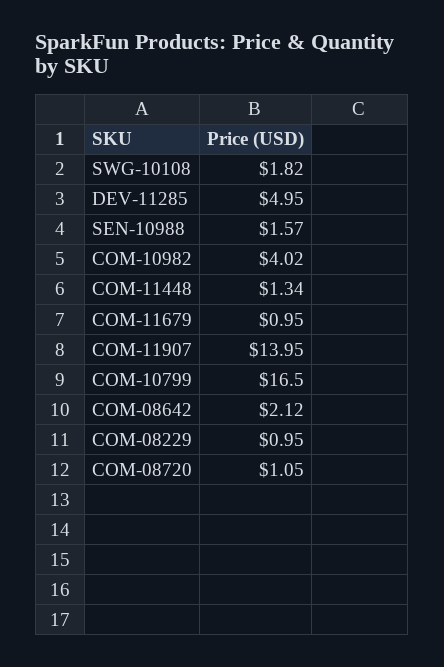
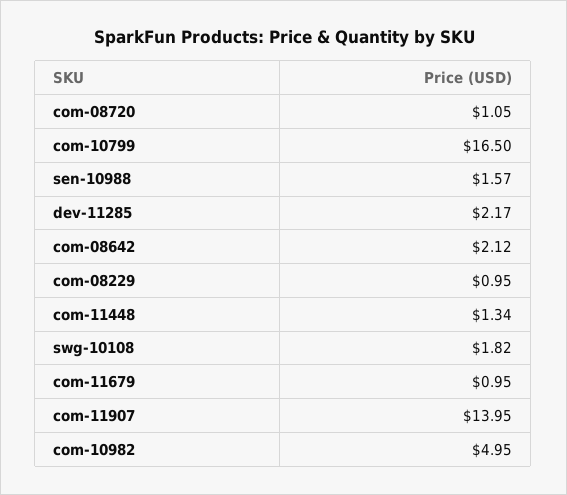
  {
    "SWG-10108": 1.82,
-   "DEV-11285": 4.95,
+   "DEV-11285": 2.17,
    "SEN-10988": 1.57,
-   "COM-10982": 4.02,
+   "COM-10982": 4.95,
    "COM-11448": 1.34,
    "COM-11679": 0.95,
    "COM-11907": 13.95,
    "COM-10799": 16.5,
    "COM-08642": 2.12,
    "COM-08229": 0.95,
    "COM-08720": 1.05
  }

